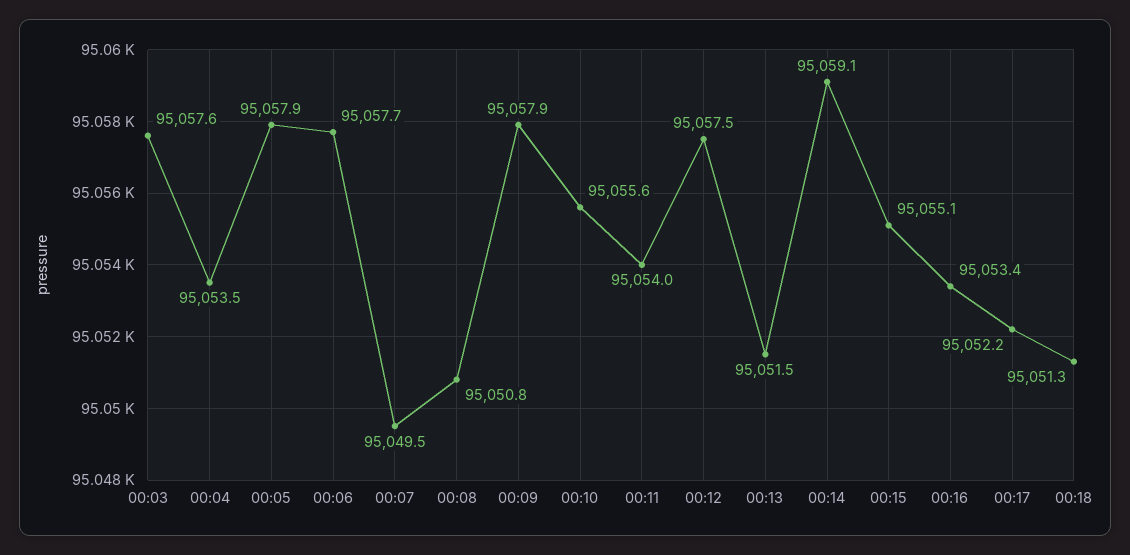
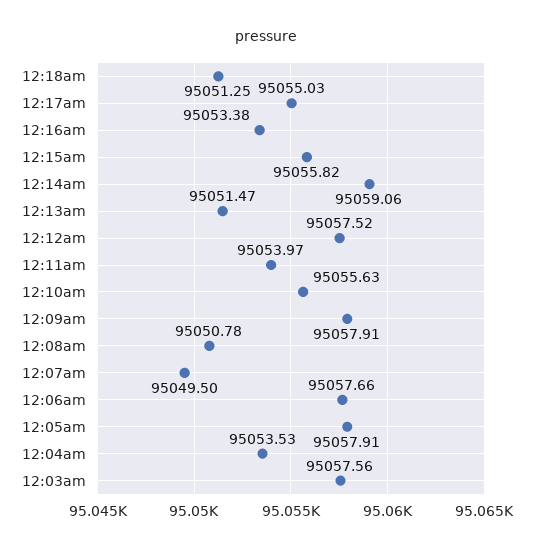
  {
    "00:03": 95057.56,
    "00:04": 95053.53,
    "00:05": 95057.91,
    "00:06": 95057.66,
    "00:07": 95049.5,
    "00:08": 95050.78,
    "00:09": 95057.91,
    "00:10": 95055.63,
    "00:11": 95053.97,
    "00:12": 95057.52,
    "00:13": 95051.47,
    "00:14": 95059.06,
-   "00:15": 95055.1,
+   "00:15": 95055.82,
    "00:16": 95053.38,
-   "00:17": 95052.2,
+   "00:17": 95055.03,
    "00:18": 95051.25
  }

